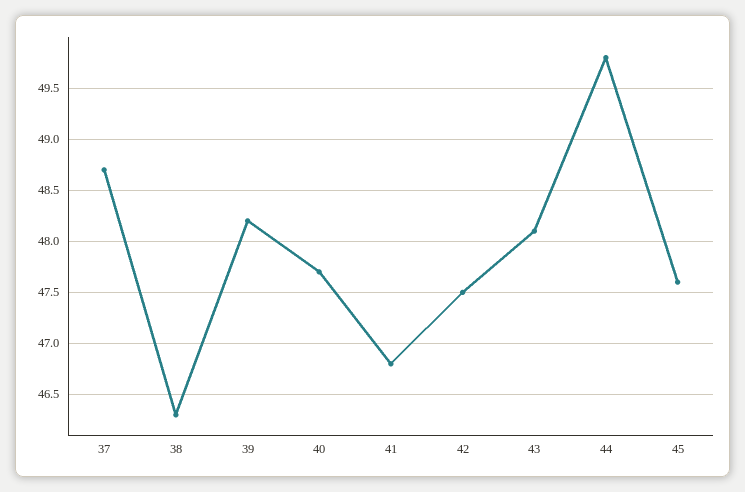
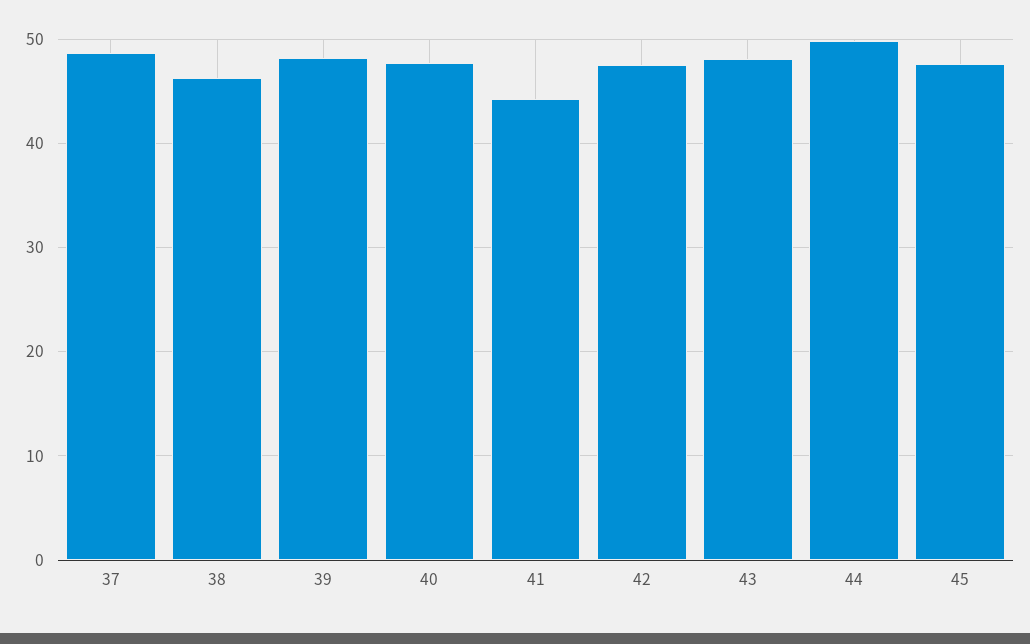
  {
    "37": 48.7,
    "38": 46.3,
    "39": 48.2,
    "40": 47.7,
-   "41": 46.8,
+   "41": 44,
    "42": 47.5,
    "43": 48.1,
    "44": 49.8,
    "45": 47.6
  }

